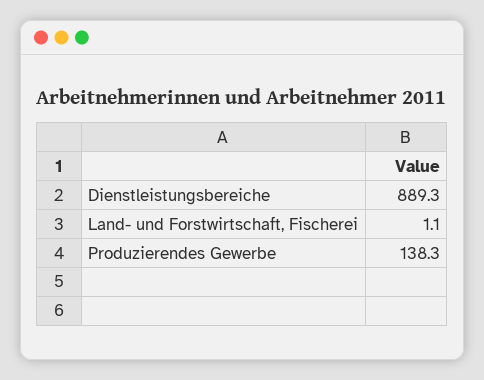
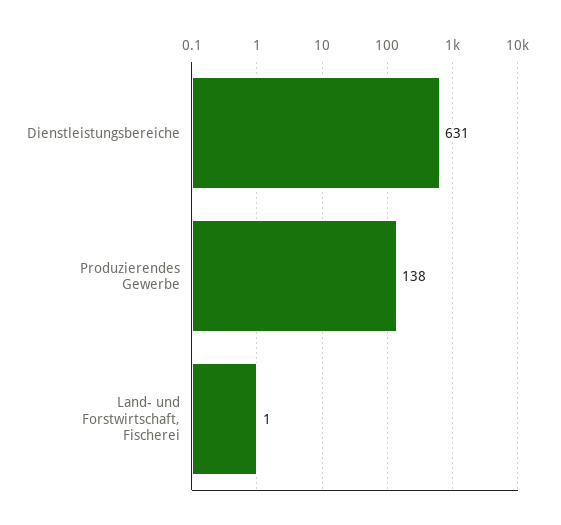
  {
-   "Dienstleistungsbereiche": 889.3,
+   "Dienstleistungsbereiche": 631,
    "Land- und Forstwirtschaft, Fischerei": 1.1,
    "Produzierendes Gewerbe": 138.3
  }

